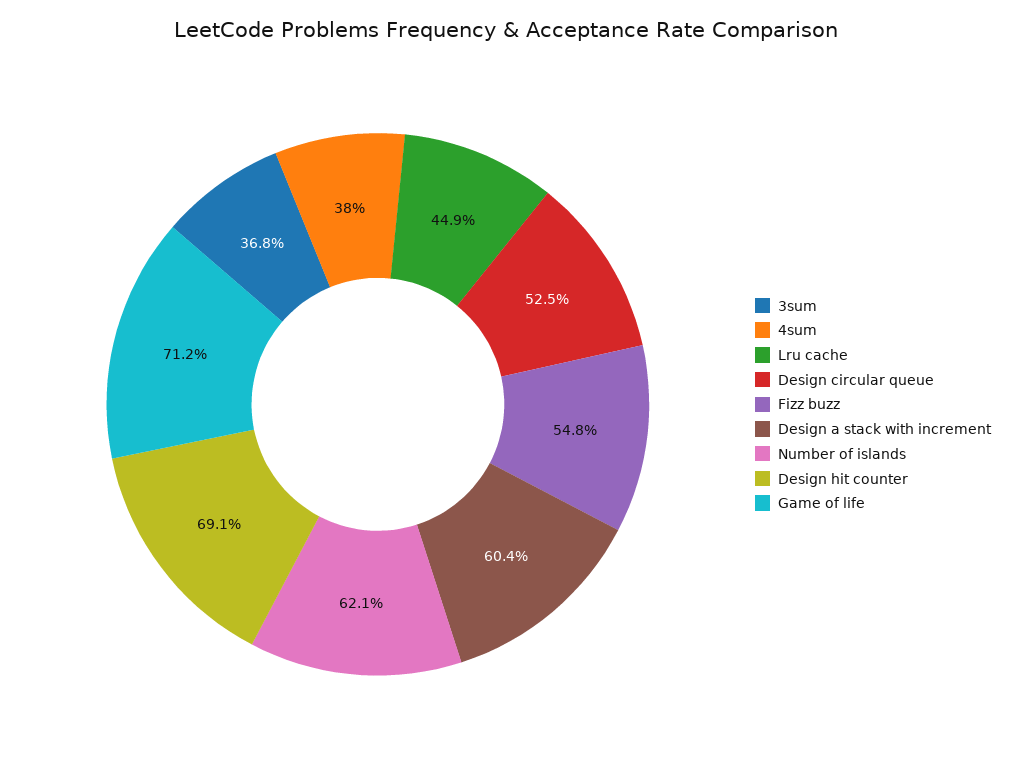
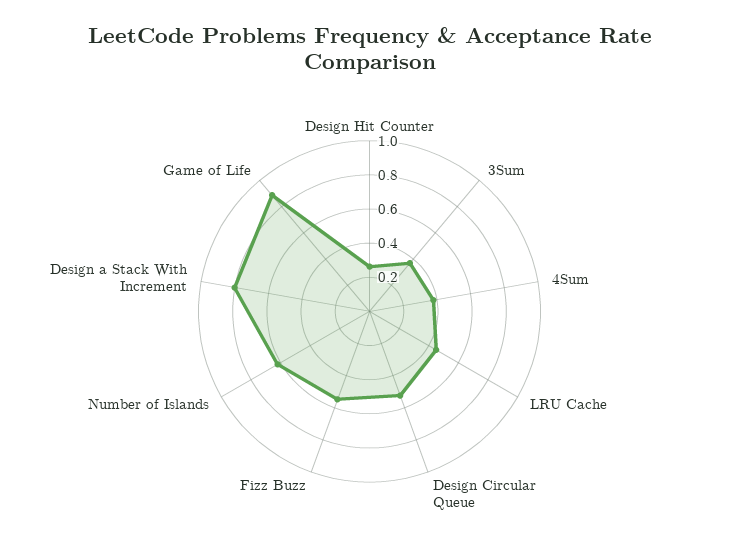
  {
    "3sum": 0.368,
    "4sum": 0.38,
    "Lru cache": 0.449,
    "Design circular queue": 0.525,
    "Fizz buzz": 0.548,
-   "Design a stack with increment": 0.604,
+   "Design a stack with increment": 0.8,
    "Number of islands": 0.621,
-   "Design hit counter": 0.691,
+   "Design hit counter": 0.25,
-   "Game of life": 0.712
+   "Game of life": 0.9
  }

